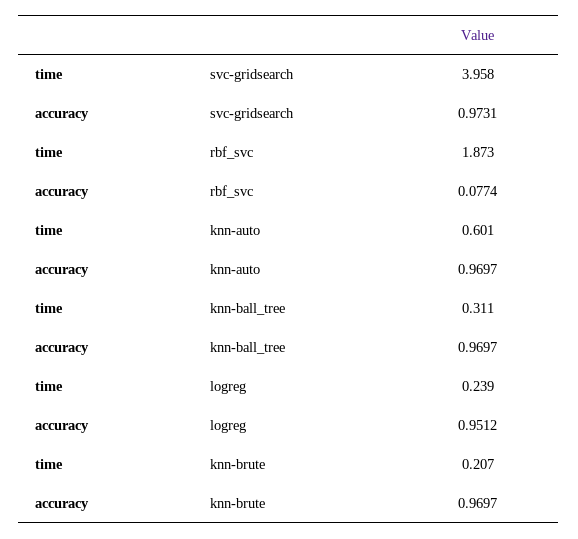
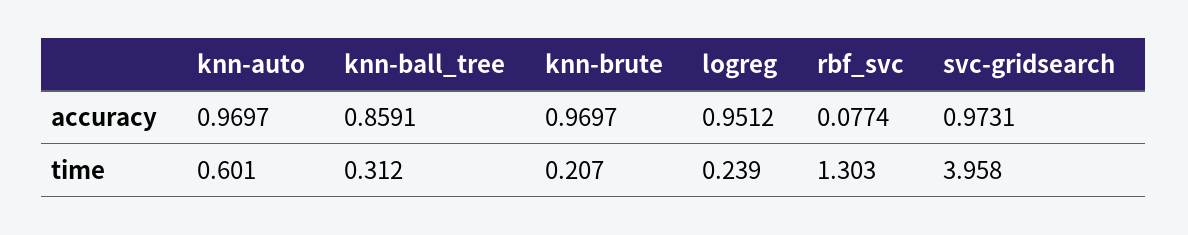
  {
    "time": {
      "svc-gridsearch": 3.958,
-     "rbf_svc": 1.873,
+     "rbf_svc": 1.303,
      "knn-auto": 0.601,
-     "knn-ball_tree": 0.311,
+     "knn-ball_tree": 0.312,
      "logreg": 0.239,
      "knn-brute": 0.207
    },
    "accuracy": {
      "svc-gridsearch": 0.9731,
      "rbf_svc": 0.0774,
      "knn-auto": 0.9697,
-     "knn-ball_tree": 0.9697,
+     "knn-ball_tree": 0.8591,
      "logreg": 0.9512,
      "knn-brute": 0.9697
    }
  }

